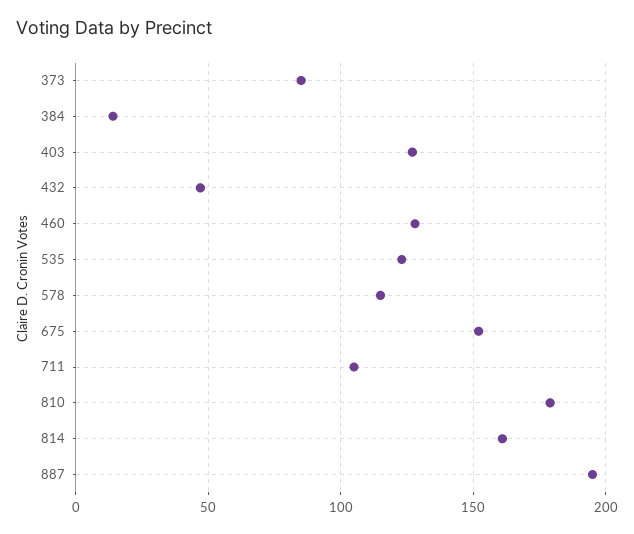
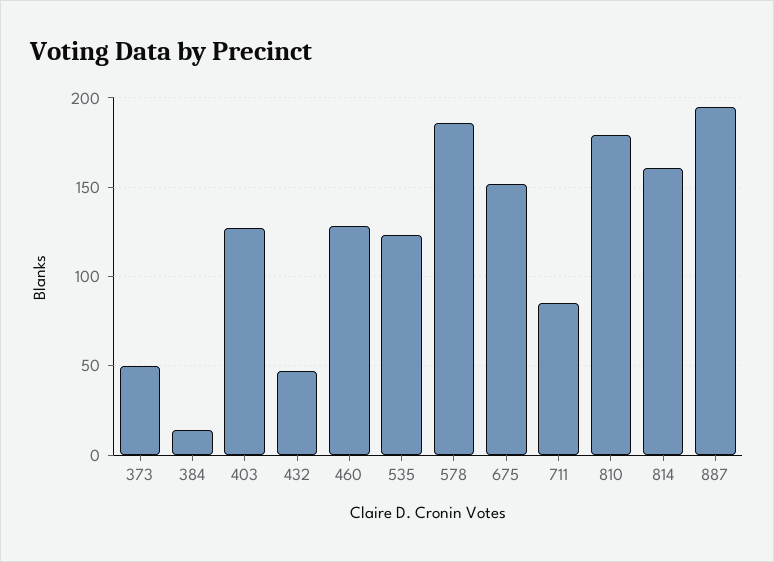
  {
-   "373": 85,
+   "373": 50,
    "384": 15,
    "403": 125,
    "432": 45,
    "460": 130,
    "535": 125,
-   "578": 115,
+   "578": 185,
    "675": 150,
-   "711": 105,
+   "711": 85,
    "810": 180,
    "814": 160,
    "887": 195
  }

